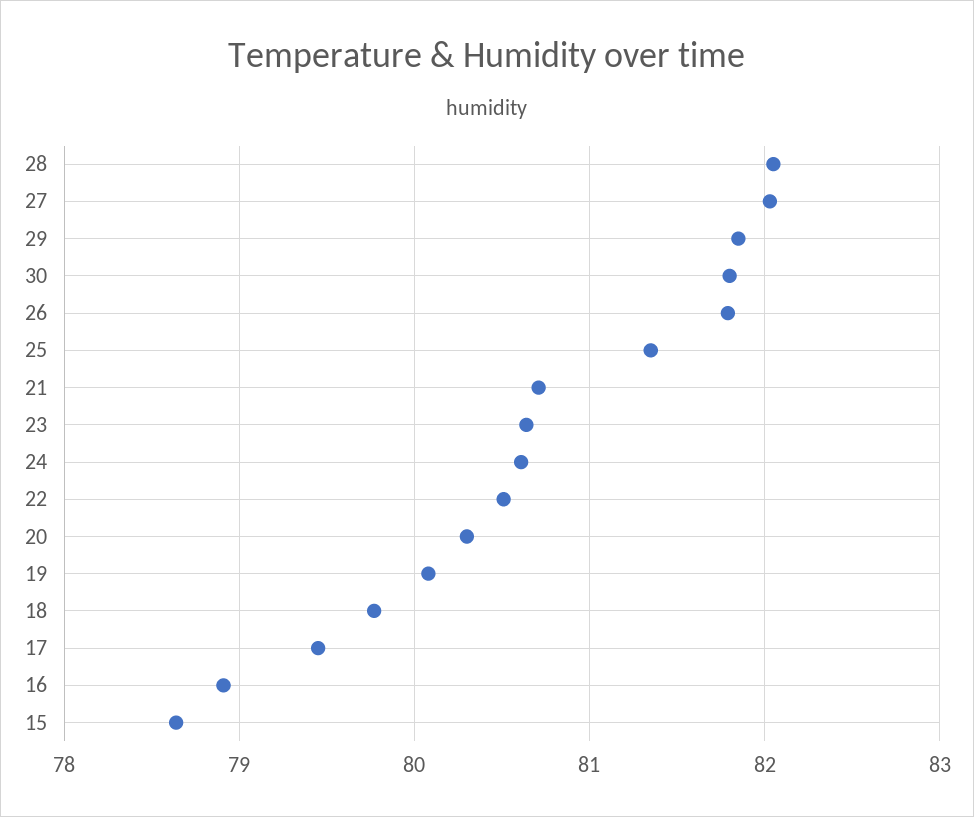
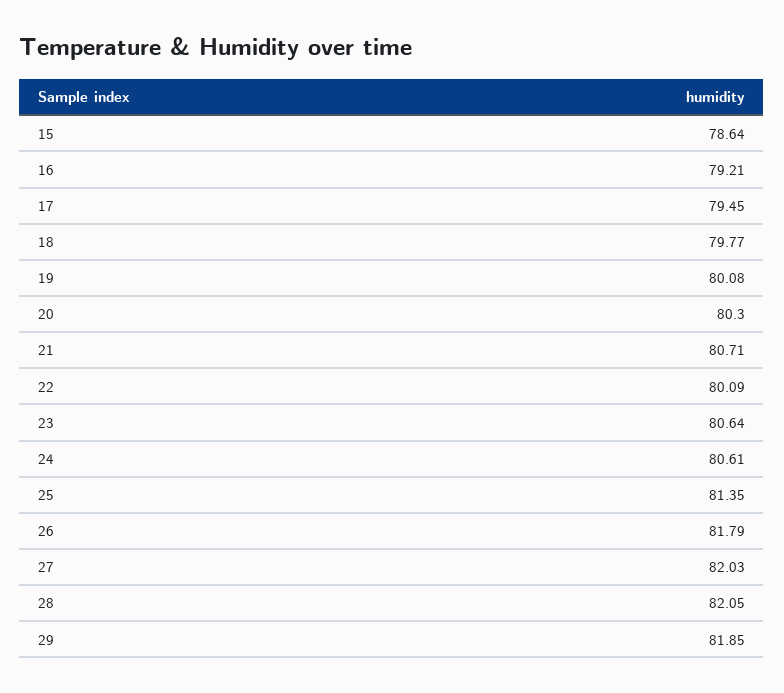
  {
    "28": 82.05,
    "27": 82.03,
    "29": 81.85,
-   "30": 81.8,
    "26": 81.79,
    "25": 81.35,
    "21": 80.71,
    "23": 80.64,
    "24": 80.61,
-   "22": 80.5,
+   "22": 80.09,
    "20": 80.3,
    "19": 80.08,
    "18": 79.77,
    "17": 79.45,
-   "16": 78.9,
+   "16": 79.21,
    "15": 78.64
  }

